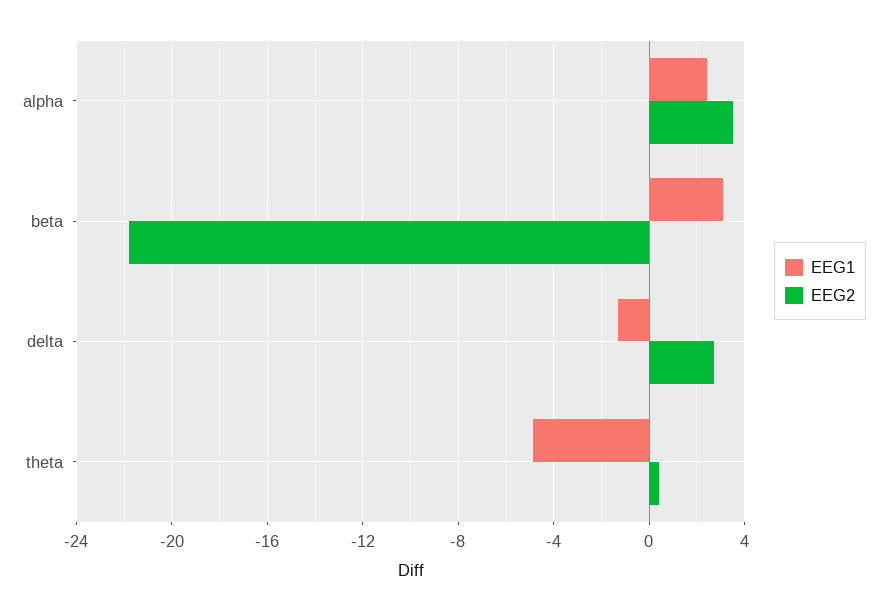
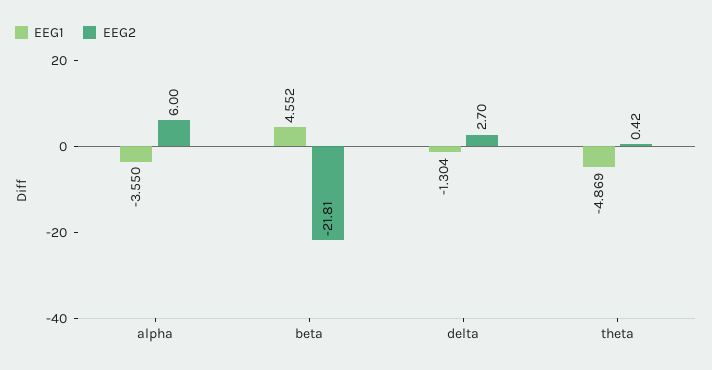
  {
    "EEG1": {
-     "alpha": 2.5,
+     "alpha": -3.55,
-     "beta": 3,
+     "beta": 4.552,
      "delta": -1.304,
      "theta": -4.869
    },
    "EEG2": {
-     "alpha": 3.5,
+     "alpha": 6,
      "beta": -21.81,
      "delta": 2.7,
      "theta": 0.42
    }
  }

